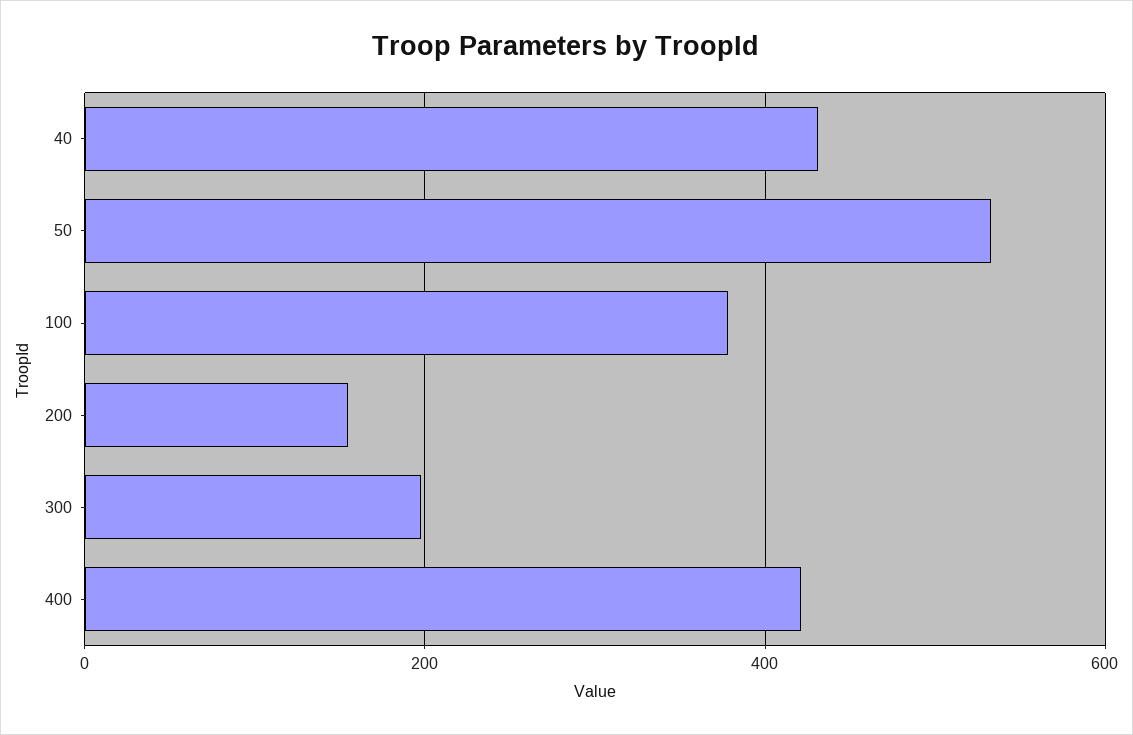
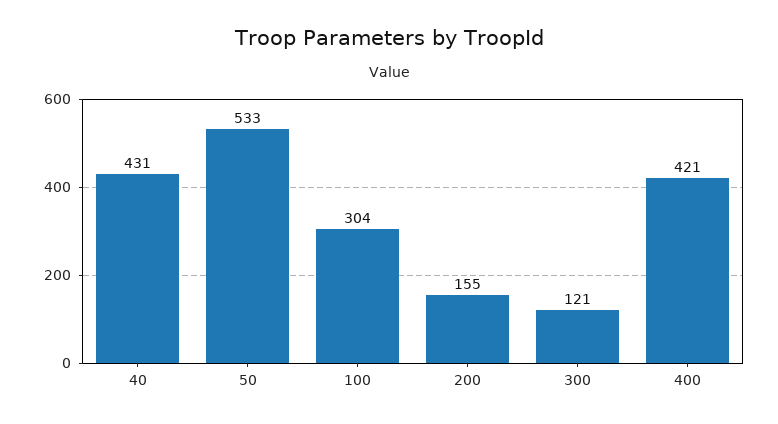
  {
    "40": 431,
    "50": 533,
-   "100": 380,
+   "100": 304,
    "200": 155,
-   "300": 200,
+   "300": 121,
    "400": 421
  }

